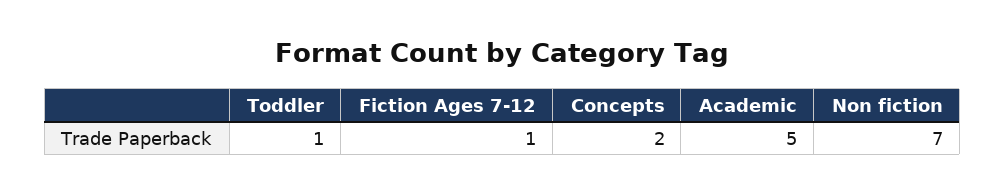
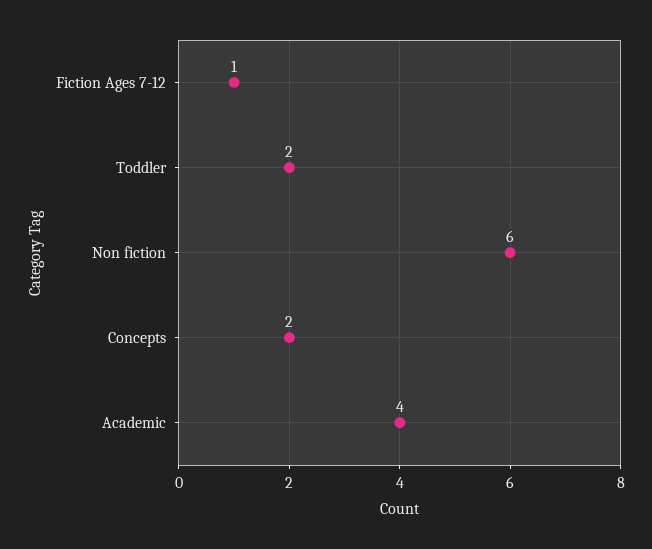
  {
-   "Toddler": 1,
+   "Toddler": 2,
    "Fiction Ages 7-12": 1,
    "Concepts": 2,
-   "Academic": 5,
+   "Academic": 4,
-   "Non fiction": 7
+   "Non fiction": 6
  }

